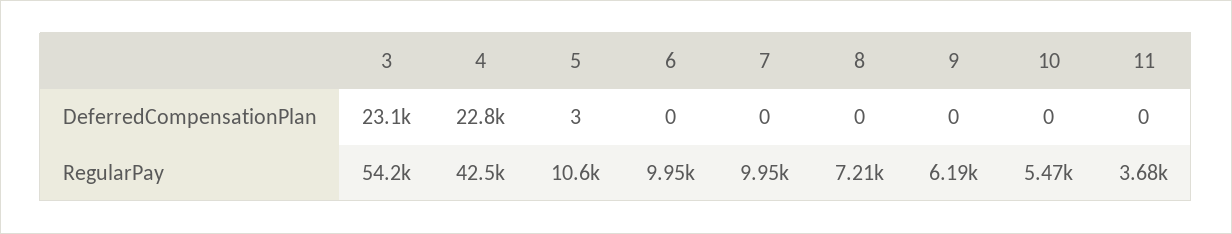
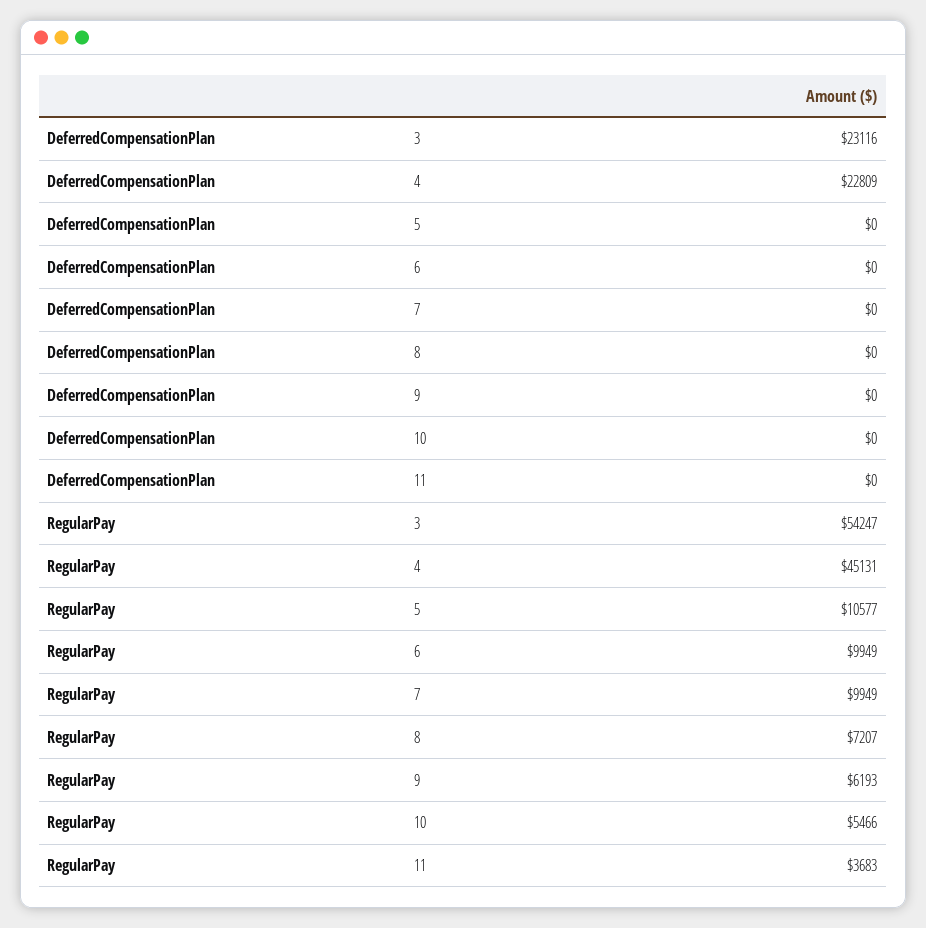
  {
    "3": {
      "DeferredCompensationPlan": 23116,
      "RegularPay": 54247
    },
    "4": {
      "DeferredCompensationPlan": 22809,
-     "RegularPay": 42500
+     "RegularPay": 45131
    },
    "5": {
-     "DeferredCompensationPlan": 3,
+     "DeferredCompensationPlan": 0,
      "RegularPay": 10577
    },
    "6": {
      "DeferredCompensationPlan": 0,
      "RegularPay": 9949
    },
    "7": {
      "DeferredCompensationPlan": 0,
      "RegularPay": 9949
    },
    "8": {
      "DeferredCompensationPlan": 0,
      "RegularPay": 7207
    },
    "9": {
      "DeferredCompensationPlan": 0,
      "RegularPay": 6193
    },
    "10": {
      "DeferredCompensationPlan": 0,
      "RegularPay": 5466
    },
    "11": {
      "DeferredCompensationPlan": 0,
      "RegularPay": 3683
    }
  }

